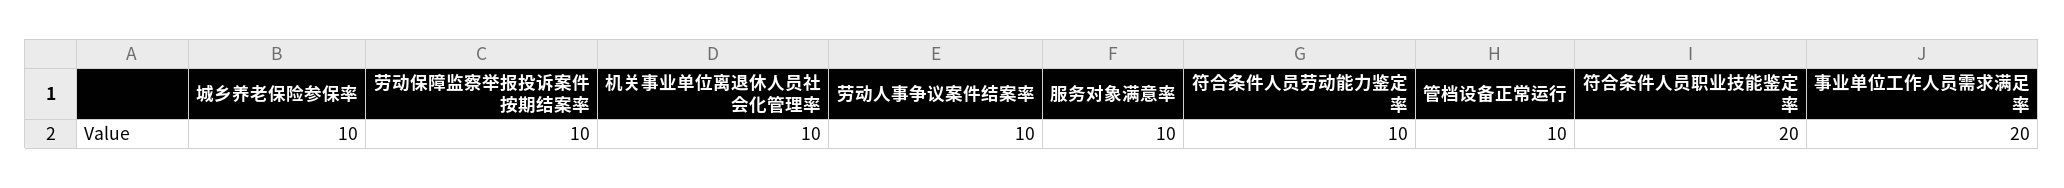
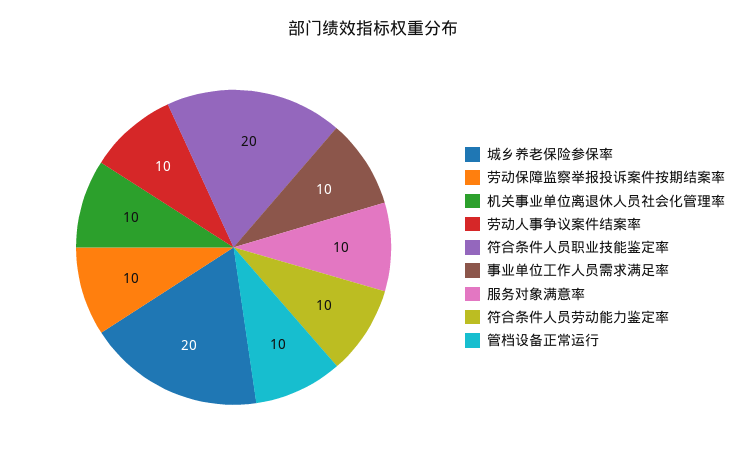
  {
-   "城乡养老保险参保率": 10,
+   "城乡养老保险参保率": 20,
    "劳动保障监察举报投诉案件按期结案率": 10,
    "机关事业单位离退休人员社会化管理率": 10,
    "劳动人事争议案件结案率": 10,
    "服务对象满意率": 10,
    "符合条件人员劳动能力鉴定率": 10,
    "管档设备正常运行": 10,
    "符合条件人员职业技能鉴定率": 20,
-   "事业单位工作人员需求满足率": 20
+   "事业单位工作人员需求满足率": 10
  }

